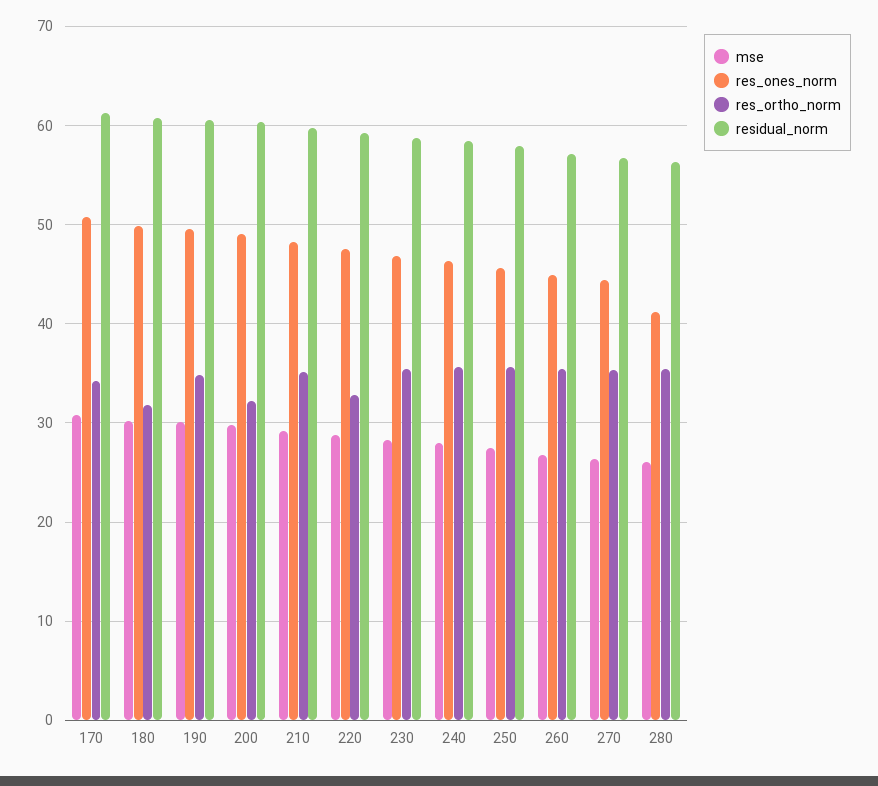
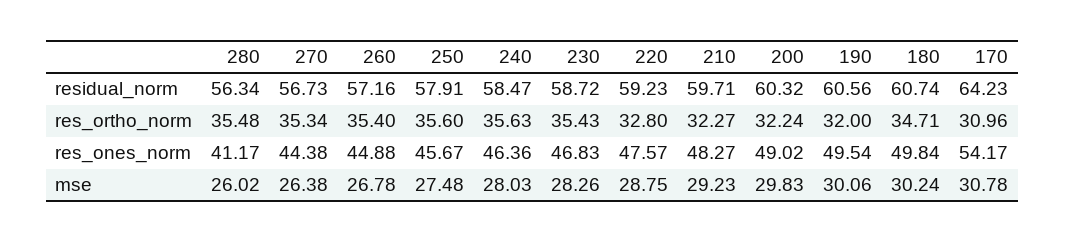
  {
    "mse": {
      "170": 30.78,
      "180": 30.24,
      "190": 30.06,
      "200": 29.83,
      "210": 29.23,
      "220": 28.75,
      "230": 28.26,
      "240": 28.03,
      "250": 27.48,
      "260": 26.78,
      "270": 26.38,
      "280": 26.02
    },
    "res_ones_norm": {
-     "170": 51,
+     "170": 54.17,
      "180": 49.84,
      "190": 49.54,
      "200": 49.02,
      "210": 48.27,
      "220": 47.57,
      "230": 46.83,
      "240": 46.36,
      "250": 45.67,
      "260": 44.88,
      "270": 44.38,
      "280": 41.17
    },
    "res_ortho_norm": {
-     "170": 34,
+     "170": 30.96,
-     "180": 32,
+     "180": 34.71,
-     "190": 35,
+     "190": 32,
      "200": 32.24,
-     "210": 35,
+     "210": 32.27,
      "220": 32.8,
      "230": 35.43,
      "240": 35.63,
      "250": 35.6,
      "260": 35.4,
      "270": 35.34,
      "280": 35.48
    },
    "residual_norm": {
-     "170": 61,
+     "170": 64.23,
      "180": 60.74,
      "190": 60.56,
      "200": 60.32,
      "210": 59.71,
      "220": 59.23,
      "230": 58.72,
      "240": 58.47,
      "250": 57.91,
      "260": 57.16,
      "270": 56.73,
      "280": 56.34
    }
  }

